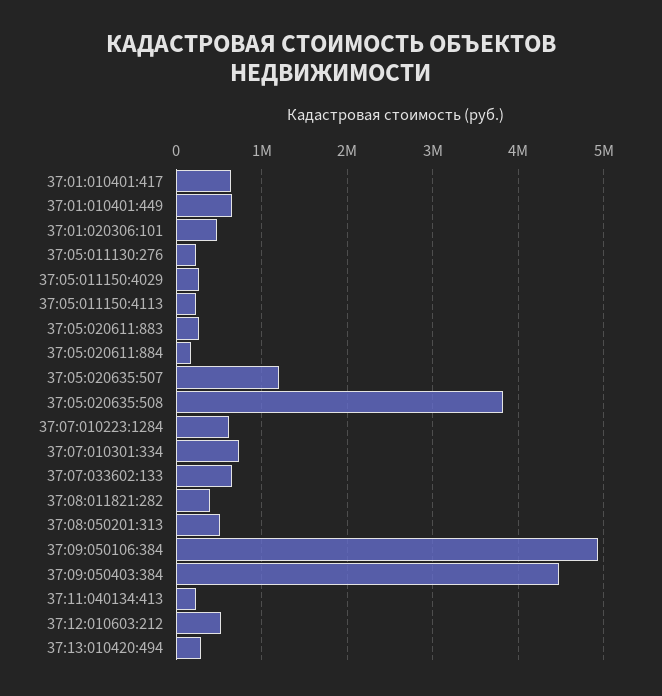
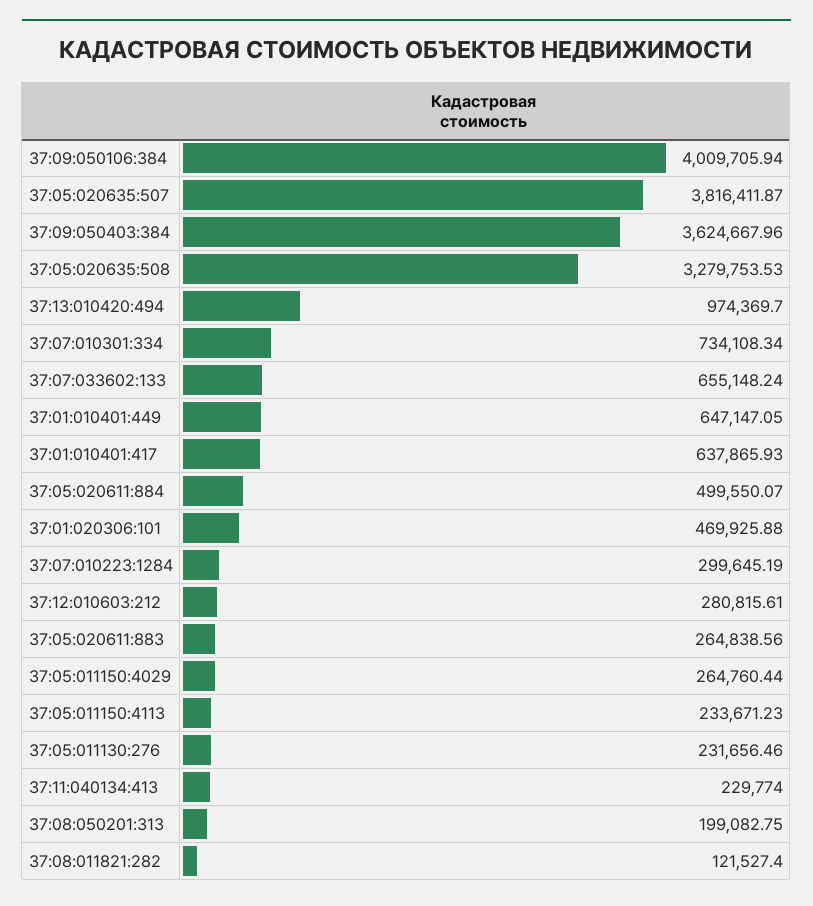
  {
    "37:01:010401:417": 637865.93,
    "37:01:010401:449": 647147.05,
    "37:01:020306:101": 469925.88,
    "37:05:011130:276": 231656.46,
    "37:05:011150:4029": 264760.44,
    "37:05:011150:4113": 233671.23,
    "37:05:020611:883": 264838.56,
-   "37:05:020611:884": 200000,
+   "37:05:020611:884": 499550.07,
-   "37:05:020635:507": 1200000,
+   "37:05:020635:507": 3816411.87,
-   "37:05:020635:508": 3800000,
+   "37:05:020635:508": 3279753.53,
-   "37:07:010223:1284": 600000,
+   "37:07:010223:1284": 299645.19,
    "37:07:010301:334": 734108.34,
    "37:07:033602:133": 655148.24,
-   "37:08:011821:282": 400000,
+   "37:08:011821:282": 121527.4,
-   "37:08:050201:313": 500000,
+   "37:08:050201:313": 199082.75,
-   "37:09:050106:384": 4900000,
+   "37:09:050106:384": 4009705.94,
-   "37:09:050403:384": 4500000,
+   "37:09:050403:384": 3624667.96,
    "37:11:040134:413": 229774,
-   "37:12:010603:212": 500000,
+   "37:12:010603:212": 280815.61,
-   "37:13:010420:494": 300000
+   "37:13:010420:494": 974369.7
  }

